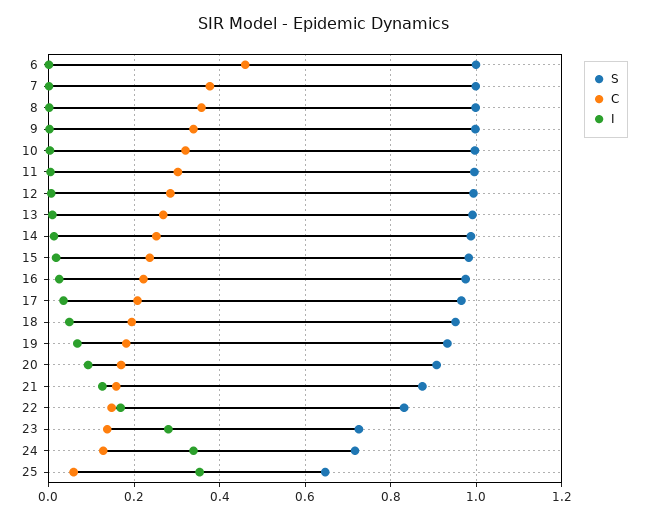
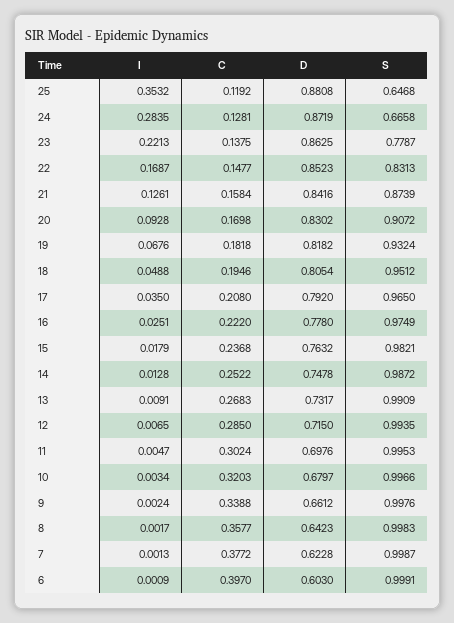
  {
    "S": {
      "6": 0.9991,
      "7": 0.9987,
      "8": 0.9983,
      "9": 0.9976,
      "10": 0.9966,
      "11": 0.9953,
      "12": 0.9935,
      "13": 0.9909,
      "14": 0.9872,
      "15": 0.9821,
      "16": 0.9749,
      "17": 0.965,
      "18": 0.9512,
      "19": 0.9324,
      "20": 0.9072,
      "21": 0.8739,
      "22": 0.8313,
-     "23": 0.72,
+     "23": 0.7787,
-     "24": 0.72,
+     "24": 0.6658,
      "25": 0.6468
    },
    "C": {
-     "6": 0.46,
+     "6": 0.397,
      "7": 0.3772,
      "8": 0.3577,
      "9": 0.3388,
      "10": 0.3203,
      "11": 0.3024,
      "12": 0.285,
      "13": 0.2683,
      "14": 0.2522,
      "15": 0.2368,
      "16": 0.222,
      "17": 0.208,
      "18": 0.1946,
      "19": 0.1818,
      "20": 0.1698,
      "21": 0.1584,
      "22": 0.1477,
      "23": 0.1375,
      "24": 0.1281,
-     "25": 0.06
+     "25": 0.1192
    },
    "I": {
      "6": 0.0009,
      "7": 0.0013,
      "8": 0.0017,
      "9": 0.0024,
      "10": 0.0034,
      "11": 0.0047,
      "12": 0.0065,
      "13": 0.0091,
      "14": 0.0128,
      "15": 0.0179,
      "16": 0.0251,
      "17": 0.035,
      "18": 0.0488,
      "19": 0.0676,
      "20": 0.0928,
      "21": 0.1261,
      "22": 0.1687,
-     "23": 0.28,
+     "23": 0.2213,
-     "24": 0.34,
+     "24": 0.2835,
      "25": 0.3532
-   }
+   },
+   "D": {
+     "25": 0.8808,
+     "24": 0.8719,
+     "23": 0.8625,
+     "22": 0.8523,
+     "21": 0.8416,
+     "20": 0.8302,
+     "19": 0.8182,
+     "18": 0.8054,
+     "17": 0.792,
+     "16": 0.778,
+     "15": 0.7632,
+     "14": 0.7478,
+     "13": 0.7317,
+     "12": 0.715,
+     "11": 0.6976,
+     "10": 0.6797,
+     "9": 0.6612,
+     "8": 0.6423,
+     "7": 0.6228,
+     "6": 0.603
+   }
  }

